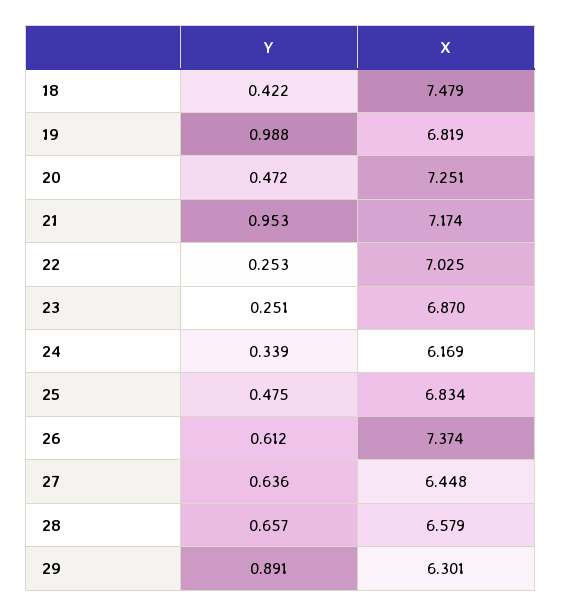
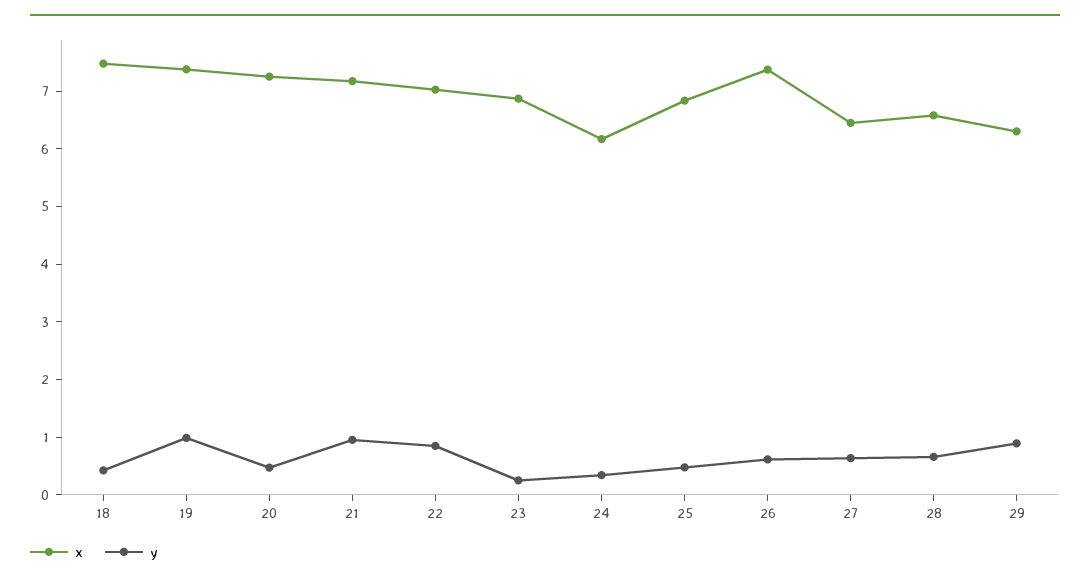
  {
    "Y": {
      "18": 0.422,
      "19": 0.988,
      "20": 0.472,
      "21": 0.953,
-     "22": 0.253,
+     "22": 0.8,
      "23": 0.251,
      "24": 0.339,
      "25": 0.475,
      "26": 0.612,
      "27": 0.636,
      "28": 0.657,
      "29": 0.891
    },
    "X": {
      "18": 7.479,
-     "19": 6.819,
+     "19": 7.4,
      "20": 7.251,
      "21": 7.174,
      "22": 7.025,
      "23": 6.87,
      "24": 6.169,
      "25": 6.834,
      "26": 7.374,
      "27": 6.448,
      "28": 6.579,
      "29": 6.301
    }
  }

